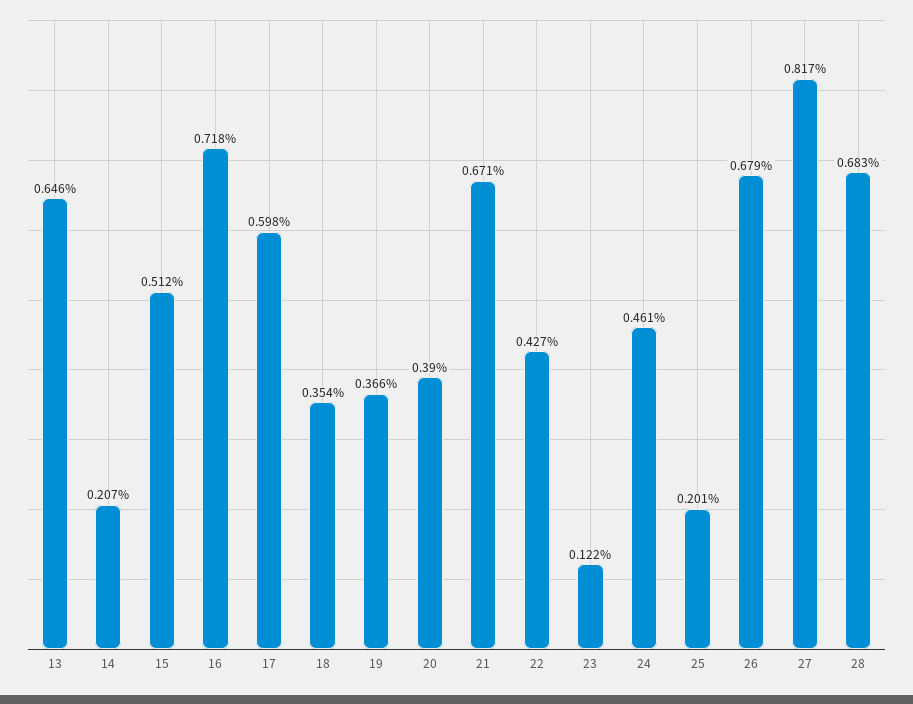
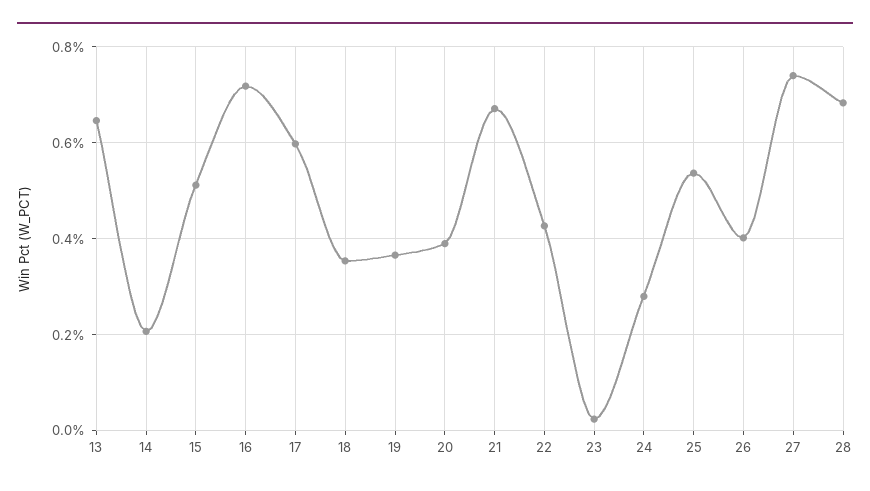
  {
    "13": 0.646,
    "14": 0.207,
    "15": 0.512,
    "16": 0.718,
    "17": 0.598,
    "18": 0.354,
    "19": 0.366,
    "20": 0.39,
    "21": 0.671,
    "22": 0.427,
-   "23": 0.122,
+   "23": 0.02,
-   "24": 0.461,
+   "24": 0.28,
-   "25": 0.201,
+   "25": 0.54,
-   "26": 0.679,
+   "26": 0.4,
-   "27": 0.817,
+   "27": 0.74,
    "28": 0.683
  }

